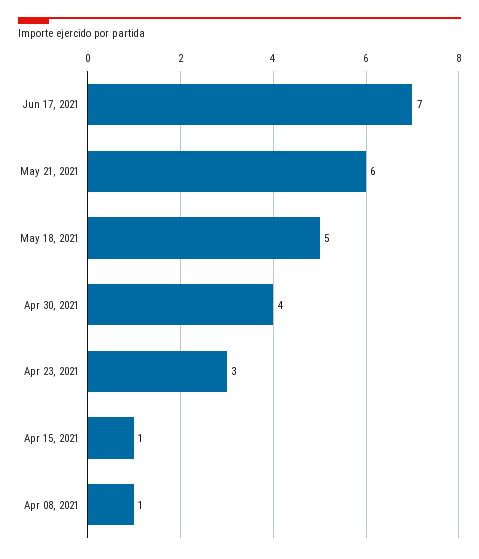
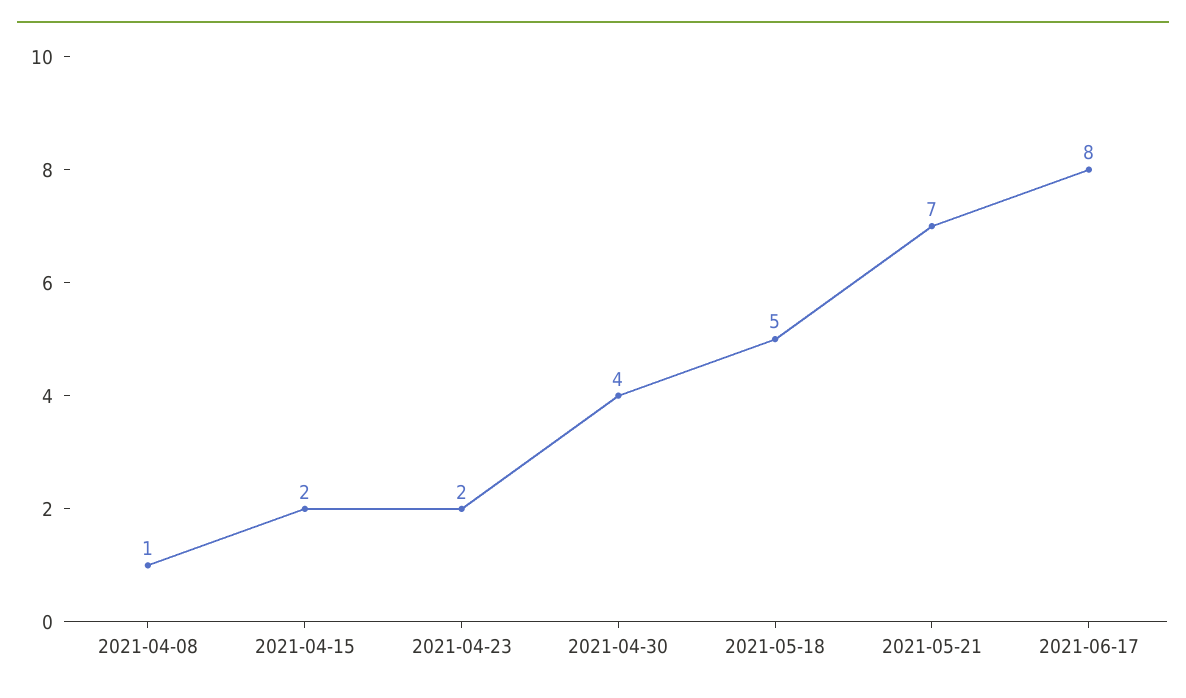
  {
-   "Jun 17, 2021": 7,
+   "Jun 17, 2021": 8,
-   "May 21, 2021": 6,
+   "May 21, 2021": 7,
    "May 18, 2021": 5,
    "Apr 30, 2021": 4,
-   "Apr 23, 2021": 3,
+   "Apr 23, 2021": 2,
-   "Apr 15, 2021": 1,
+   "Apr 15, 2021": 2,
    "Apr 08, 2021": 1
  }

